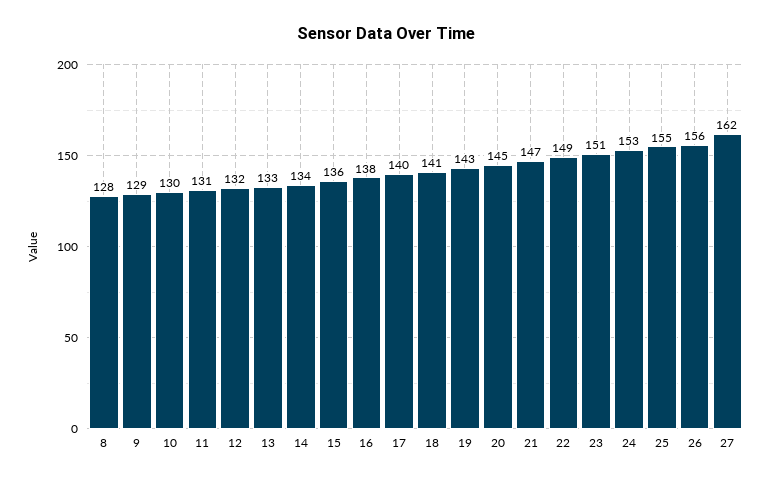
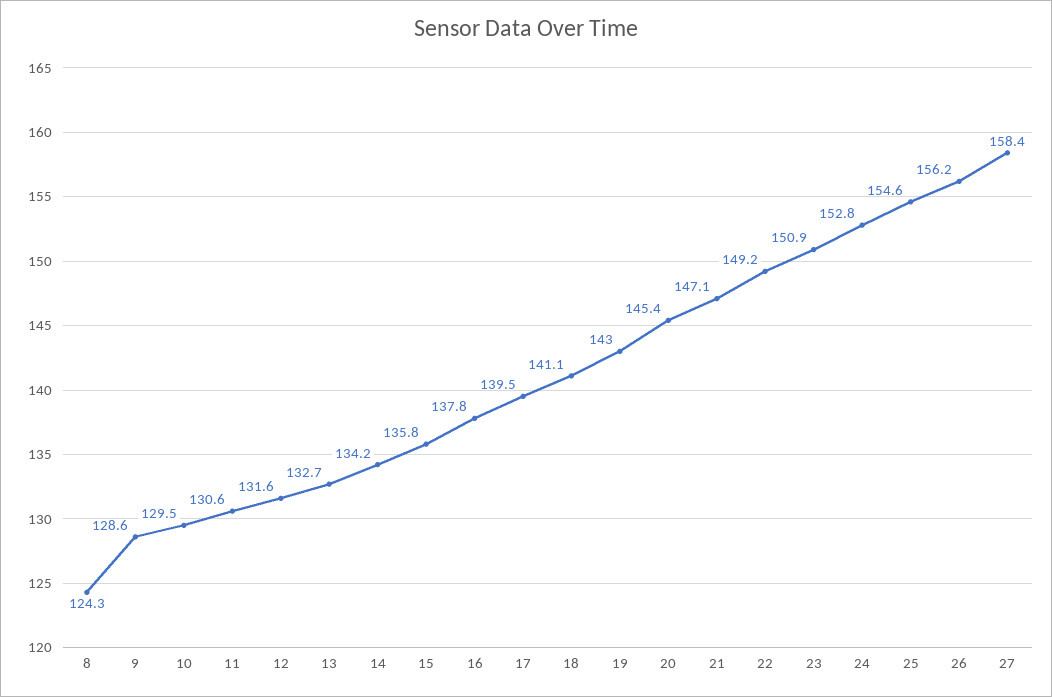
  {
-   "8": 128,
+   "8": 124.3,
    "9": 128.6,
    "10": 129.5,
    "11": 130.6,
    "12": 131.6,
    "13": 132.7,
    "14": 134.2,
    "15": 135.8,
    "16": 137.8,
    "17": 139.5,
    "18": 141.1,
    "19": 143,
    "20": 145.4,
    "21": 147.1,
    "22": 149.2,
    "23": 150.9,
    "24": 152.8,
    "25": 154.6,
    "26": 156.2,
-   "27": 162
+   "27": 158.4
  }

